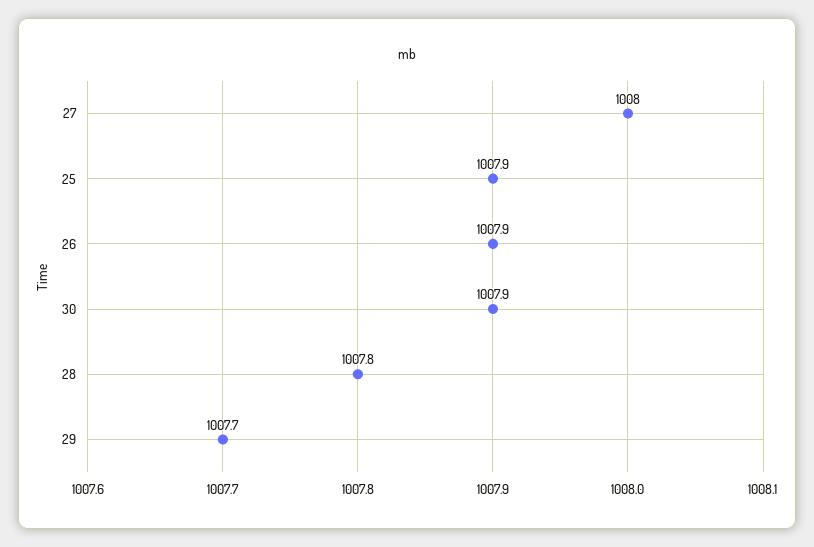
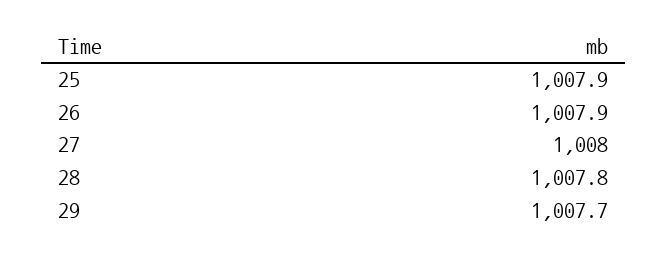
  {
    "27": 1008,
    "25": 1007.9,
    "26": 1007.9,
-   "30": 1007.9,
    "28": 1007.8,
    "29": 1007.7
  }

